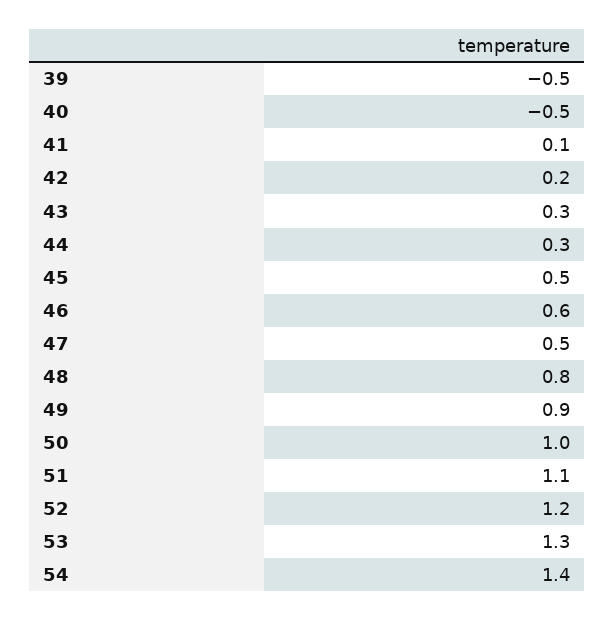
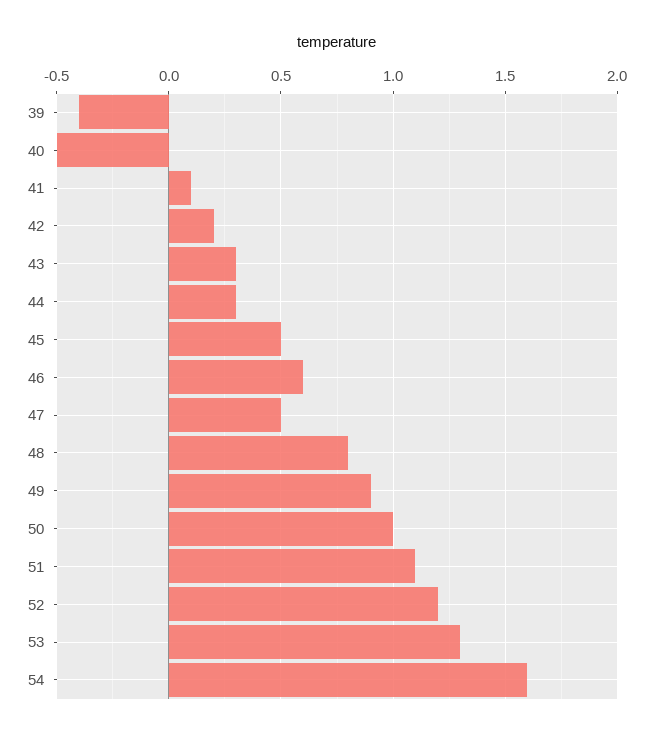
  {
-   "39": -0.5,
+   "39": -0.4,
    "40": -0.5,
    "41": 0.1,
    "42": 0.2,
    "43": 0.3,
    "44": 0.3,
    "45": 0.5,
    "46": 0.6,
    "47": 0.5,
    "48": 0.8,
    "49": 0.9,
    "50": 1,
    "51": 1.1,
    "52": 1.2,
    "53": 1.3,
-   "54": 1.4
+   "54": 1.6
  }

